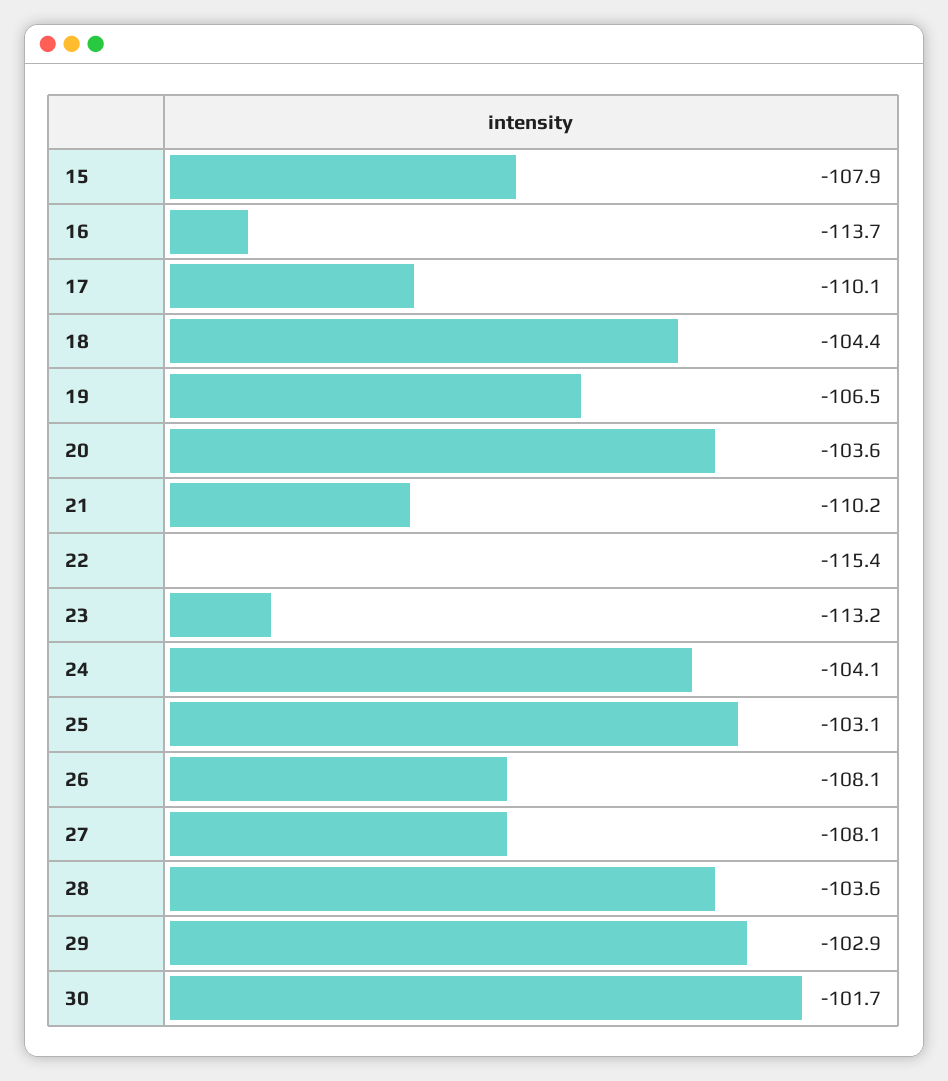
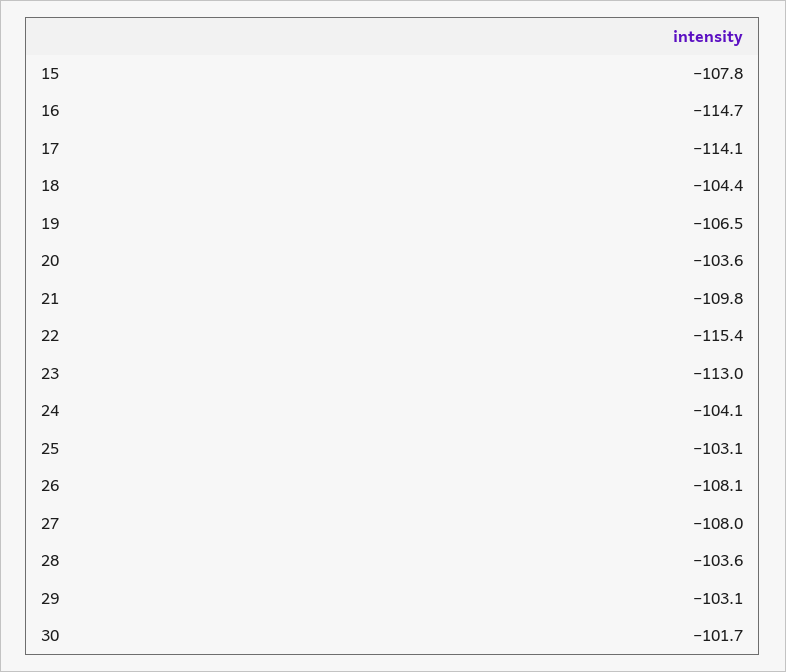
  {
-   "15": -107.9,
+   "15": -107.8,
-   "16": -113.7,
+   "16": -114.7,
-   "17": -110.1,
+   "17": -114.1,
    "18": -104.4,
    "19": -106.5,
    "20": -103.6,
-   "21": -110.2,
+   "21": -109.8,
    "22": -115.4,
-   "23": -113.2,
+   "23": -113,
    "24": -104.1,
    "25": -103.1,
    "26": -108.1,
-   "27": -108.1,
+   "27": -108,
    "28": -103.6,
-   "29": -102.9,
+   "29": -103.1,
    "30": -101.7
  }

